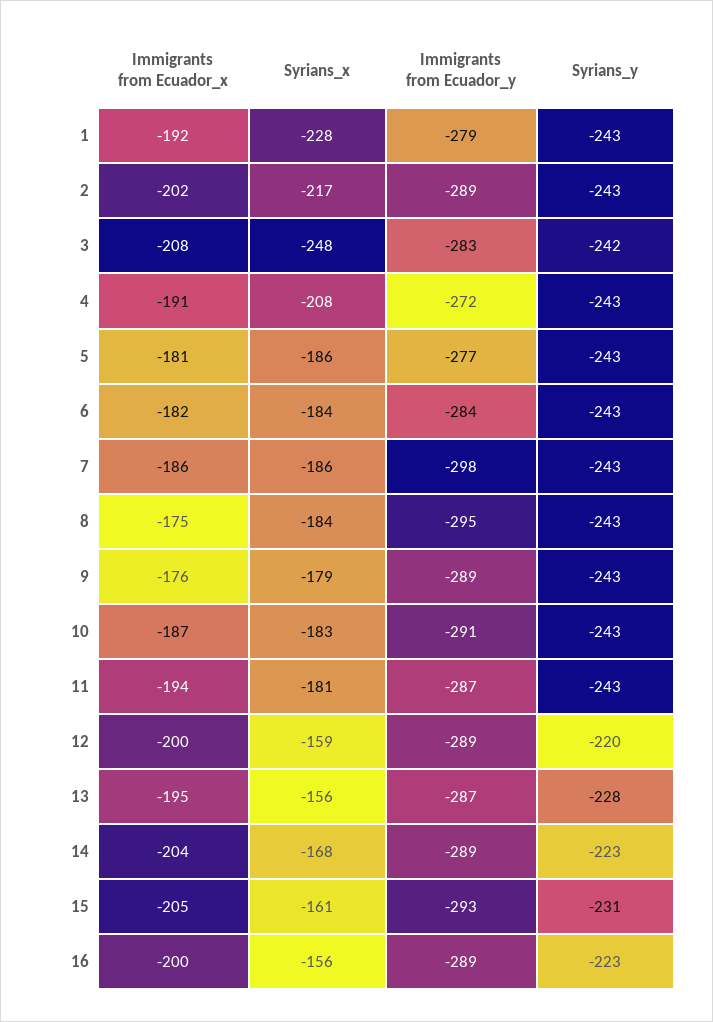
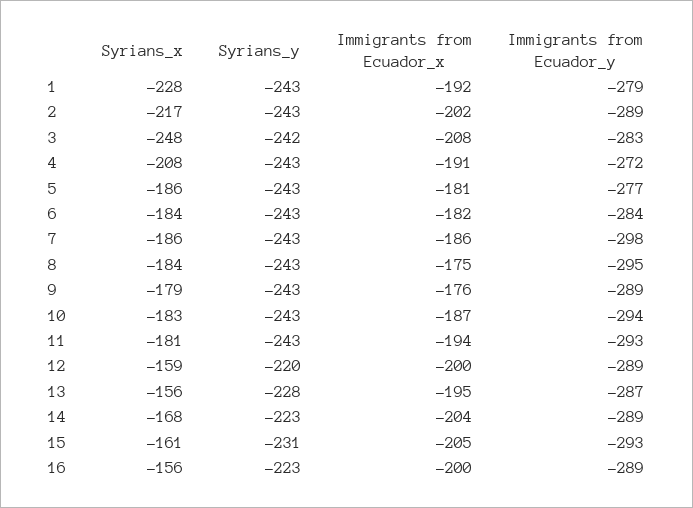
  {
    "Immigrants from Ecuador_x": {
      "1": -192,
      "2": -202,
      "3": -208,
      "4": -191,
      "5": -181,
      "6": -182,
      "7": -186,
      "8": -175,
      "9": -176,
      "10": -187,
      "11": -194,
      "12": -200,
      "13": -195,
      "14": -204,
      "15": -205,
      "16": -200
    },
    "Syrians_x": {
      "1": -228,
      "2": -217,
      "3": -248,
      "4": -208,
      "5": -186,
      "6": -184,
      "7": -186,
      "8": -184,
      "9": -179,
      "10": -183,
      "11": -181,
      "12": -159,
      "13": -156,
      "14": -168,
      "15": -161,
      "16": -156
    },
    "Immigrants from Ecuador_y": {
      "1": -279,
      "2": -289,
      "3": -283,
      "4": -272,
      "5": -277,
      "6": -284,
      "7": -298,
      "8": -295,
      "9": -289,
-     "10": -291,
+     "10": -294,
-     "11": -287,
+     "11": -293,
      "12": -289,
      "13": -287,
      "14": -289,
      "15": -293,
      "16": -289
    },
    "Syrians_y": {
      "1": -243,
      "2": -243,
      "3": -242,
      "4": -243,
      "5": -243,
      "6": -243,
      "7": -243,
      "8": -243,
      "9": -243,
      "10": -243,
      "11": -243,
      "12": -220,
      "13": -228,
      "14": -223,
      "15": -231,
      "16": -223
    }
  }

